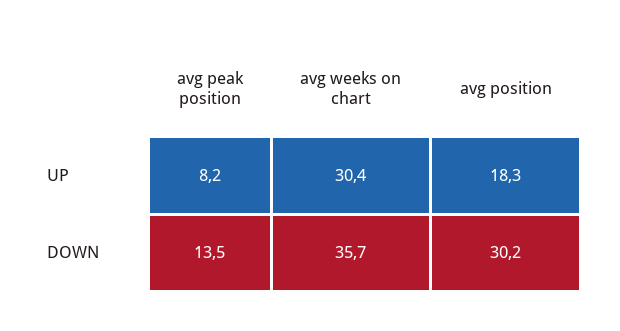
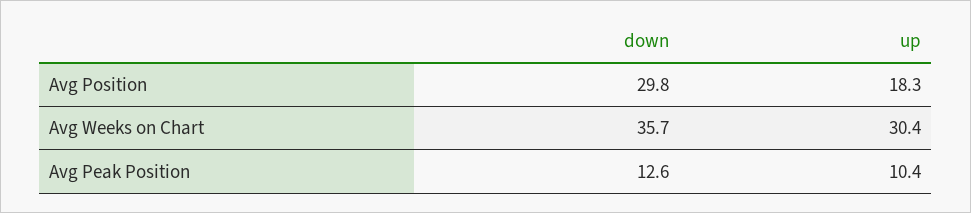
  {
    "avg peak position": {
-     "UP": 8.2,
+     "UP": 10.4,
-     "DOWN": 13.5
+     "DOWN": 12.6
    },
    "avg weeks on chart": {
      "UP": 30.4,
      "DOWN": 35.7
    },
    "avg position": {
      "UP": 18.3,
-     "DOWN": 30.2
+     "DOWN": 29.8
    }
  }

